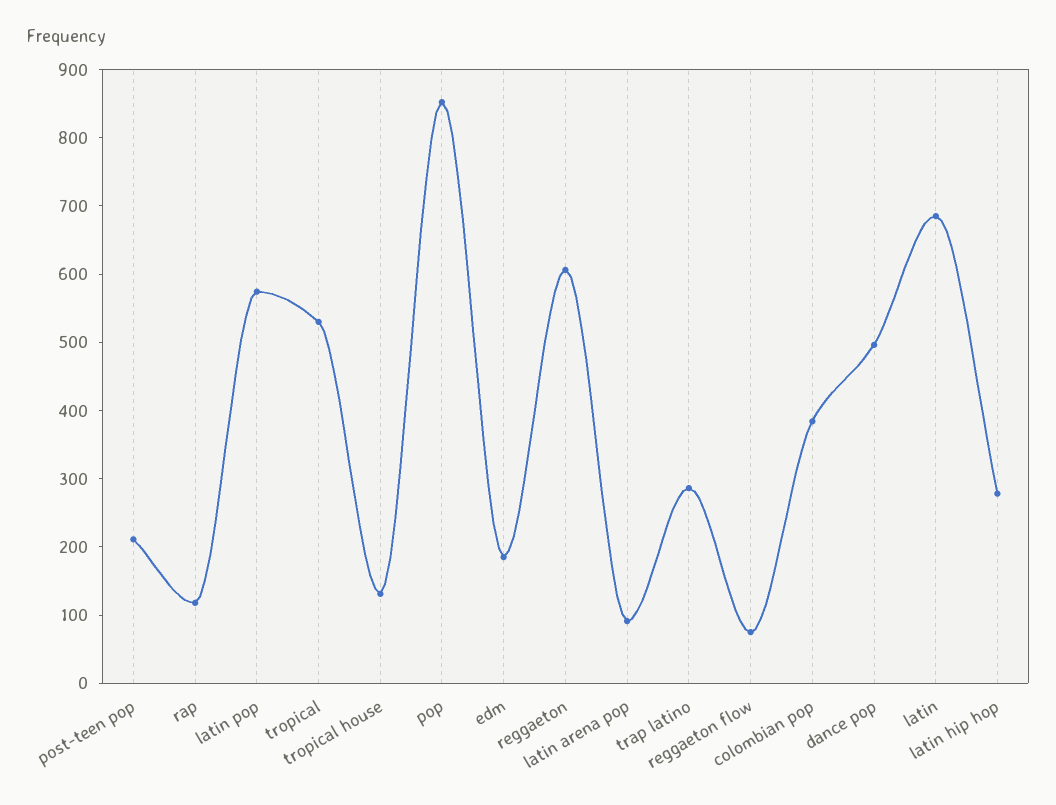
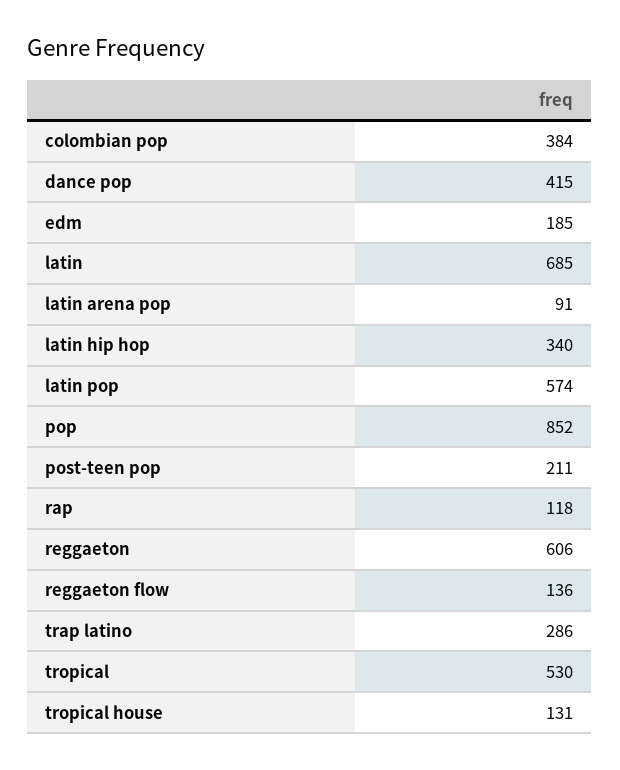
  {
    "post-teen pop": 211,
    "rap": 118,
    "latin pop": 574,
    "tropical": 530,
    "tropical house": 131,
    "pop": 852,
    "edm": 185,
    "reggaeton": 606,
    "latin arena pop": 91,
    "trap latino": 286,
-   "reggaeton flow": 80,
+   "reggaeton flow": 136,
    "colombian pop": 384,
-   "dance pop": 500,
+   "dance pop": 415,
    "latin": 685,
-   "latin hip hop": 280
+   "latin hip hop": 340
  }

